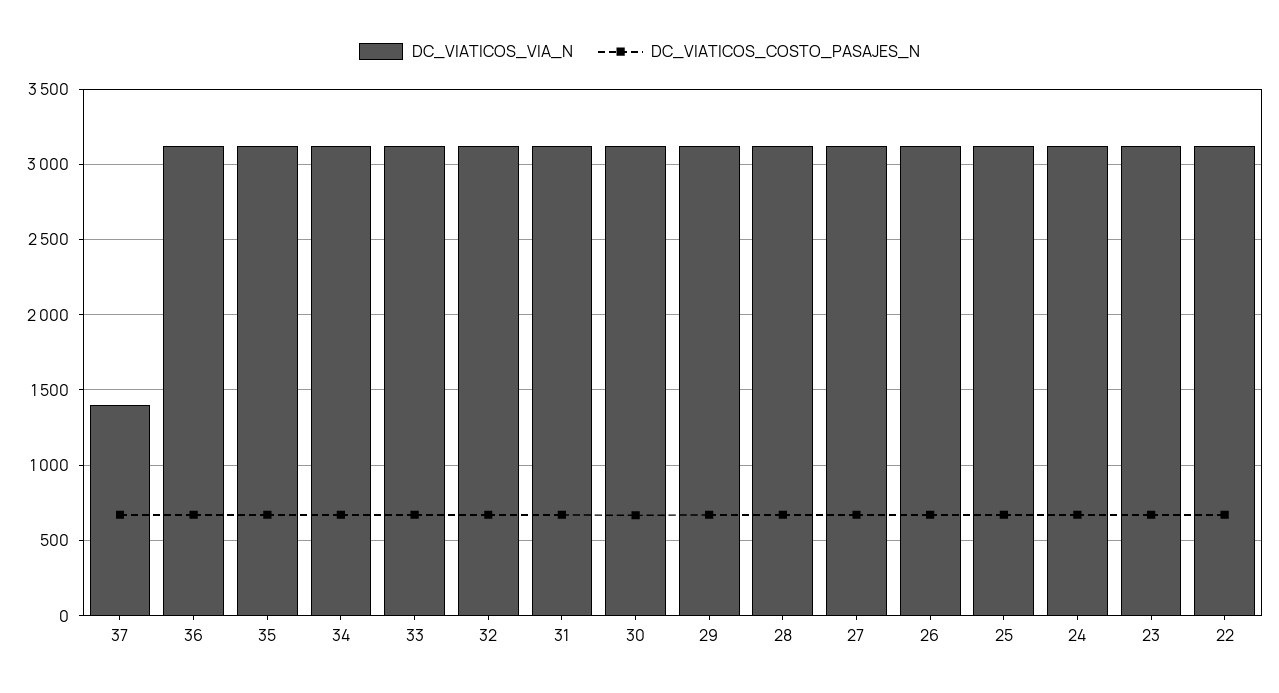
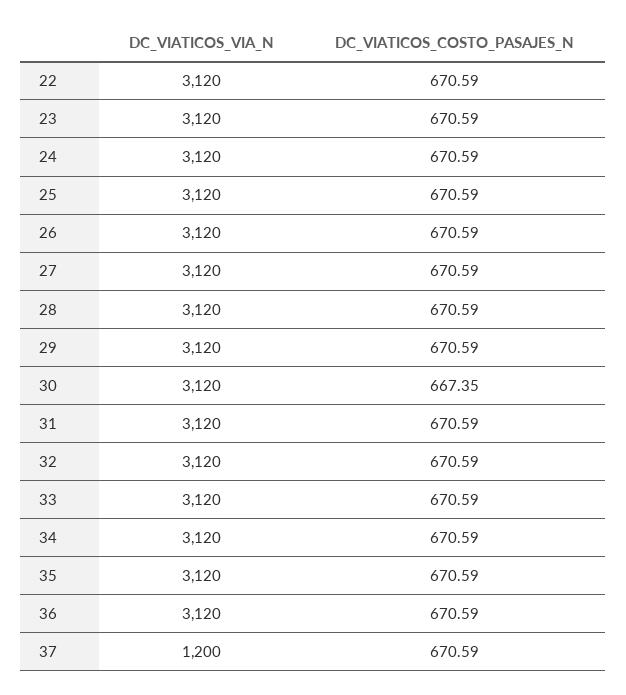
  {
    "DC_VIATICOS_VIA_N": {
-     "37": 1400,
+     "37": 1200,
      "36": 3120,
      "35": 3120,
      "34": 3120,
      "33": 3120,
      "32": 3120,
      "31": 3120,
      "30": 3120,
      "29": 3120,
      "28": 3120,
      "27": 3120,
      "26": 3120,
      "25": 3120,
      "24": 3120,
      "23": 3120,
      "22": 3120
    },
    "DC_VIATICOS_COSTO_PASAJES_N": {
      "37": 670.59,
      "36": 670.59,
      "35": 670.59,
      "34": 670.59,
      "33": 670.59,
      "32": 670.59,
      "31": 670.59,
      "30": 667.35,
      "29": 670.59,
      "28": 670.59,
      "27": 670.59,
      "26": 670.59,
      "25": 670.59,
      "24": 670.59,
      "23": 670.59,
      "22": 670.59
    }
  }

